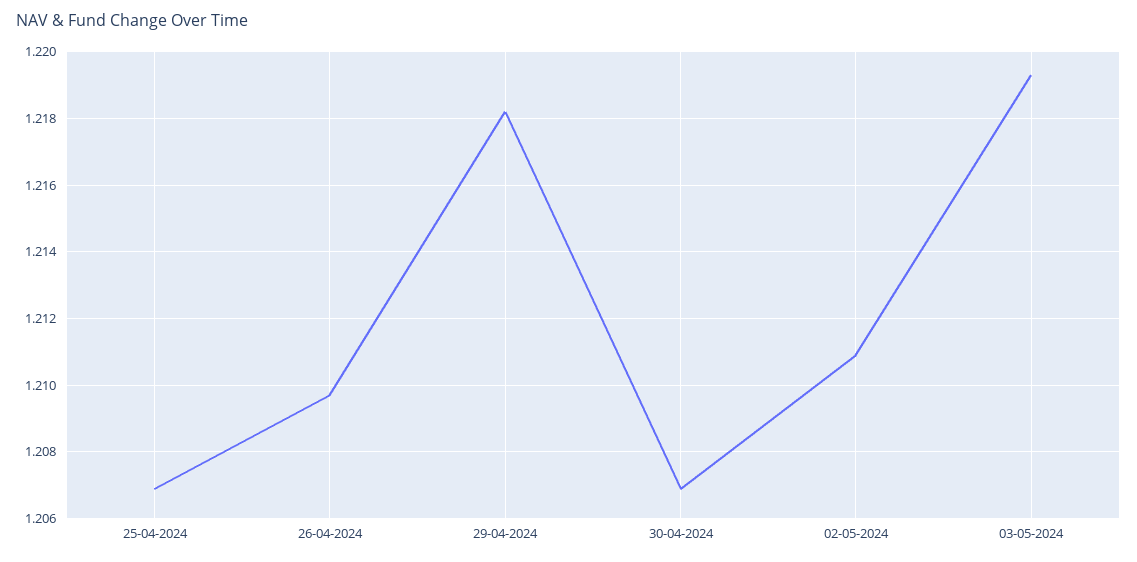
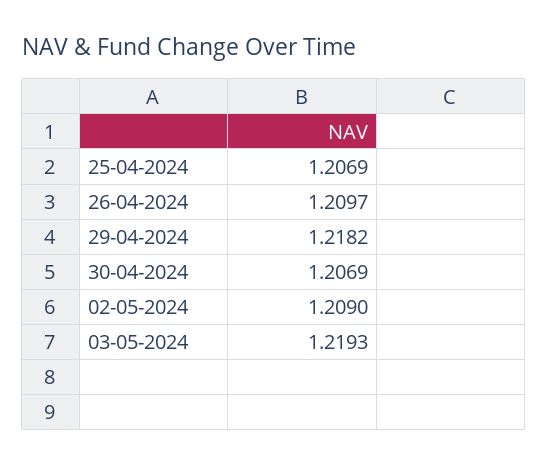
  {
    "25-04-2024": 1.2069,
    "26-04-2024": 1.2097,
    "29-04-2024": 1.2182,
    "30-04-2024": 1.2069,
-   "02-05-2024": 1.211,
+   "02-05-2024": 1.209,
    "03-05-2024": 1.2193
  }

